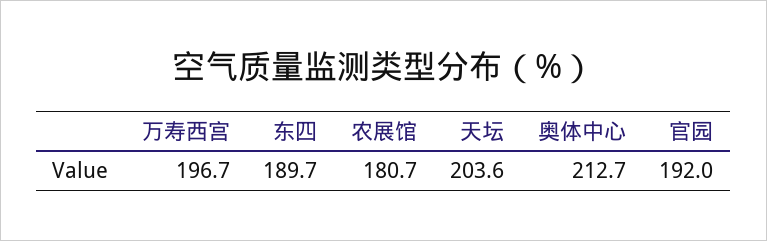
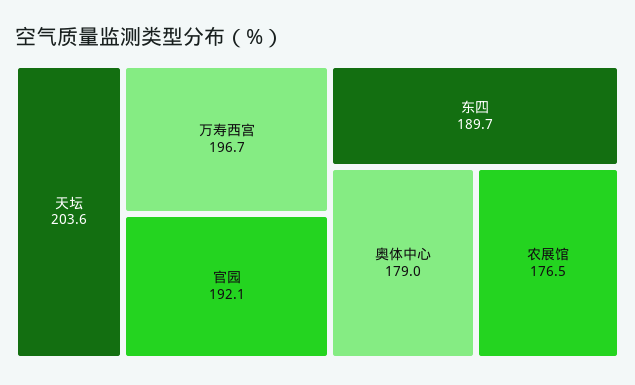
  {
    "万寿西宫": 196.7,
    "东四": 189.7,
-   "农展馆": 180.7,
+   "农展馆": 176.5,
    "天坛": 203.6,
-   "奥体中心": 212.7,
+   "奥体中心": 179,
-   "官园": 192
+   "官园": 192.1
  }

